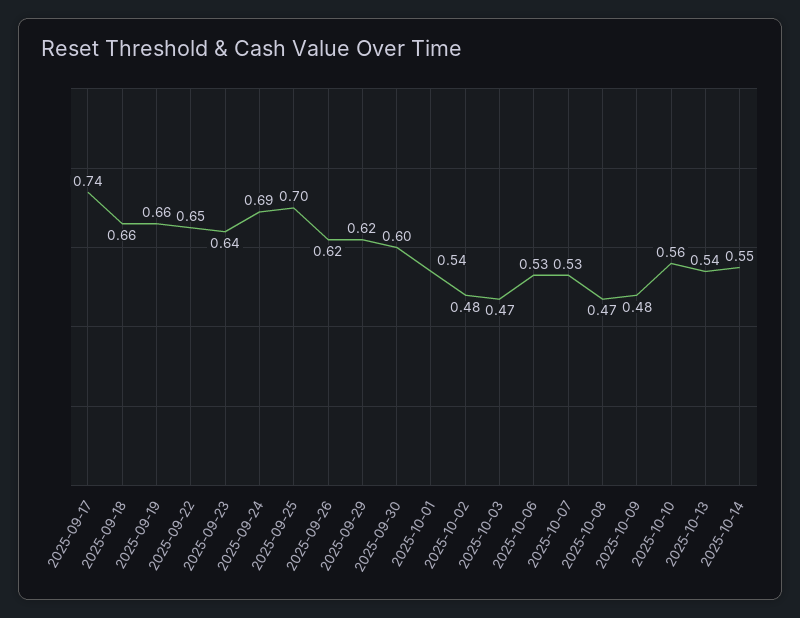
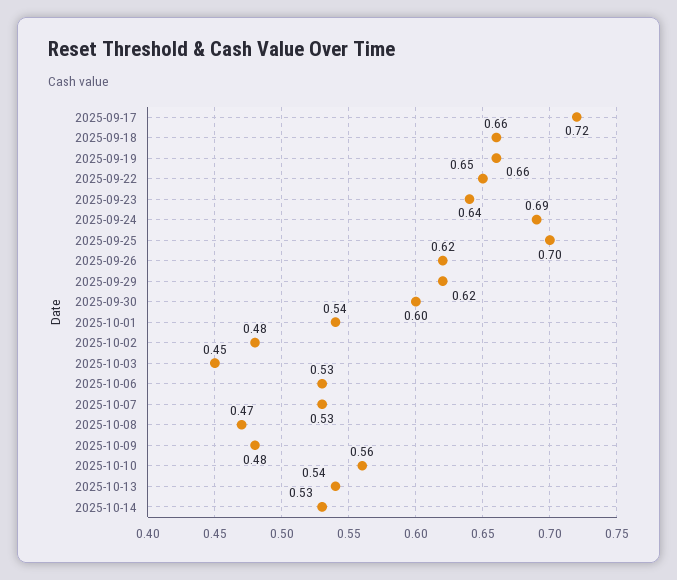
  {
-   "2025-09-17": 0.74,
+   "2025-09-17": 0.72,
    "2025-09-18": 0.66,
    "2025-09-19": 0.66,
    "2025-09-22": 0.65,
    "2025-09-23": 0.64,
    "2025-09-24": 0.69,
    "2025-09-25": 0.7,
    "2025-09-26": 0.62,
    "2025-09-29": 0.62,
    "2025-09-30": 0.6,
    "2025-10-01": 0.54,
    "2025-10-02": 0.48,
-   "2025-10-03": 0.47,
+   "2025-10-03": 0.45,
    "2025-10-06": 0.53,
    "2025-10-07": 0.53,
    "2025-10-08": 0.47,
    "2025-10-09": 0.48,
    "2025-10-10": 0.56,
    "2025-10-13": 0.54,
-   "2025-10-14": 0.55
+   "2025-10-14": 0.53
  }

